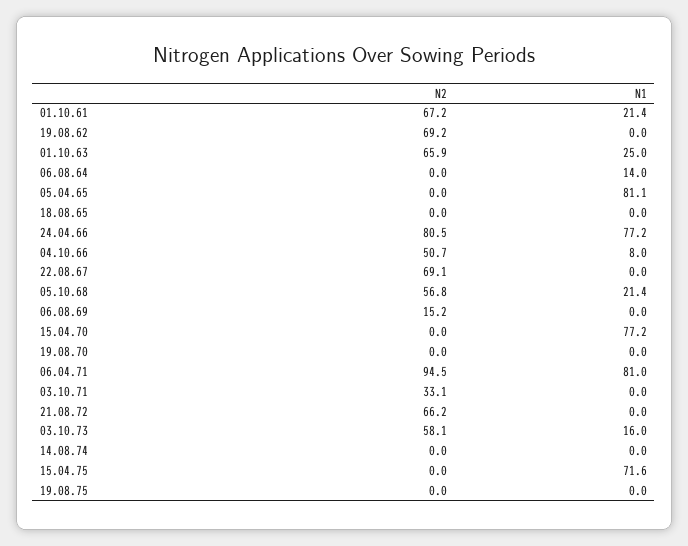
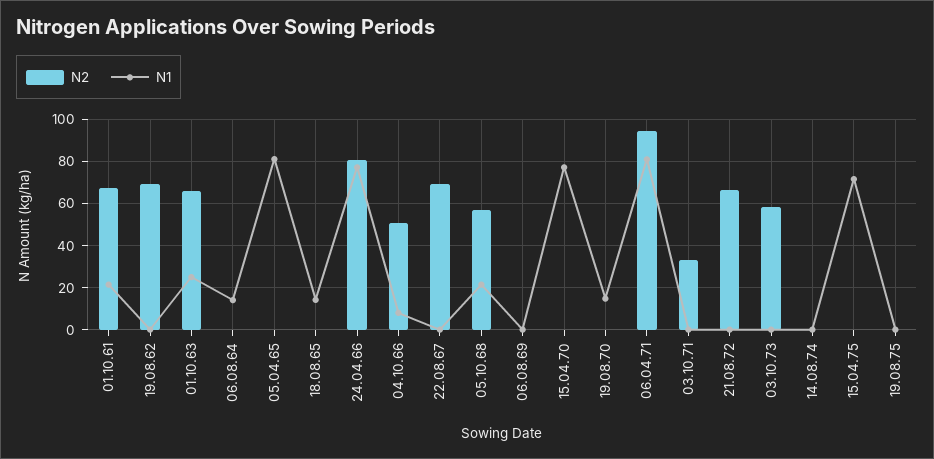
  {
    "N2": {
      "01.10.61": 67.2,
      "19.08.62": 69.2,
      "01.10.63": 65.9,
      "06.08.64": 0,
      "05.04.65": 0,
      "18.08.65": 0,
      "24.04.66": 80.5,
      "04.10.66": 50.7,
      "22.08.67": 69.1,
      "05.10.68": 56.8,
-     "06.08.69": 15.2,
+     "06.08.69": 0,
      "15.04.70": 0,
      "19.08.70": 0,
      "06.04.71": 94.5,
      "03.10.71": 33.1,
      "21.08.72": 66.2,
      "03.10.73": 58.1,
      "14.08.74": 0,
      "15.04.75": 0,
      "19.08.75": 0
    },
    "N1": {
      "01.10.61": 21.4,
      "19.08.62": 0,
      "01.10.63": 25,
      "06.08.64": 14,
      "05.04.65": 81.1,
-     "18.08.65": 0,
+     "18.08.65": 15,
      "24.04.66": 77.2,
      "04.10.66": 8,
      "22.08.67": 0,
      "05.10.68": 21.4,
      "06.08.69": 0,
      "15.04.70": 77.2,
-     "19.08.70": 0,
+     "19.08.70": 15,
      "06.04.71": 81,
      "03.10.71": 0,
      "21.08.72": 0,
-     "03.10.73": 16,
+     "03.10.73": 0,
      "14.08.74": 0,
      "15.04.75": 71.6,
      "19.08.75": 0
    }
  }

